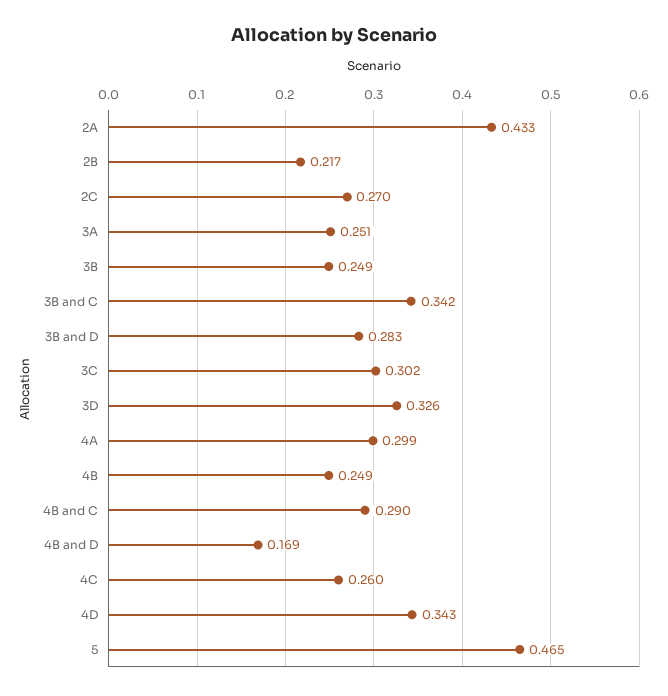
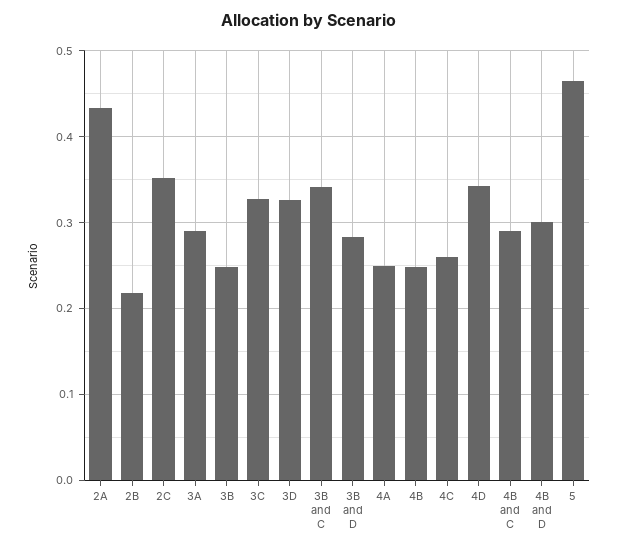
  {
    "2A": 0.433,
    "2B": 0.217,
-   "2C": 0.27,
+   "2C": 0.35,
-   "3A": 0.251,
+   "3A": 0.29,
    "3B": 0.249,
    "3B and C": 0.342,
    "3B and D": 0.283,
-   "3C": 0.302,
+   "3C": 0.33,
    "3D": 0.326,
-   "4A": 0.299,
+   "4A": 0.25,
    "4B": 0.249,
    "4B and C": 0.29,
-   "4B and D": 0.169,
+   "4B and D": 0.3,
    "4C": 0.26,
    "4D": 0.343,
    "5": 0.465
  }

